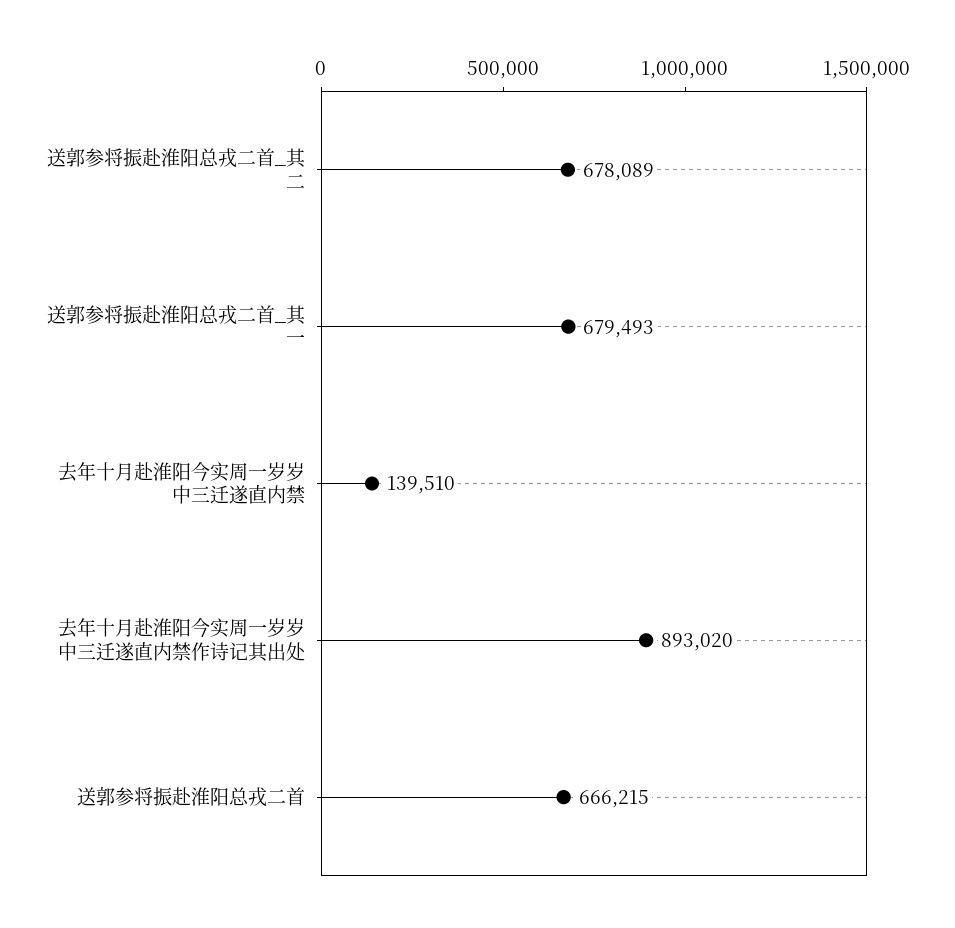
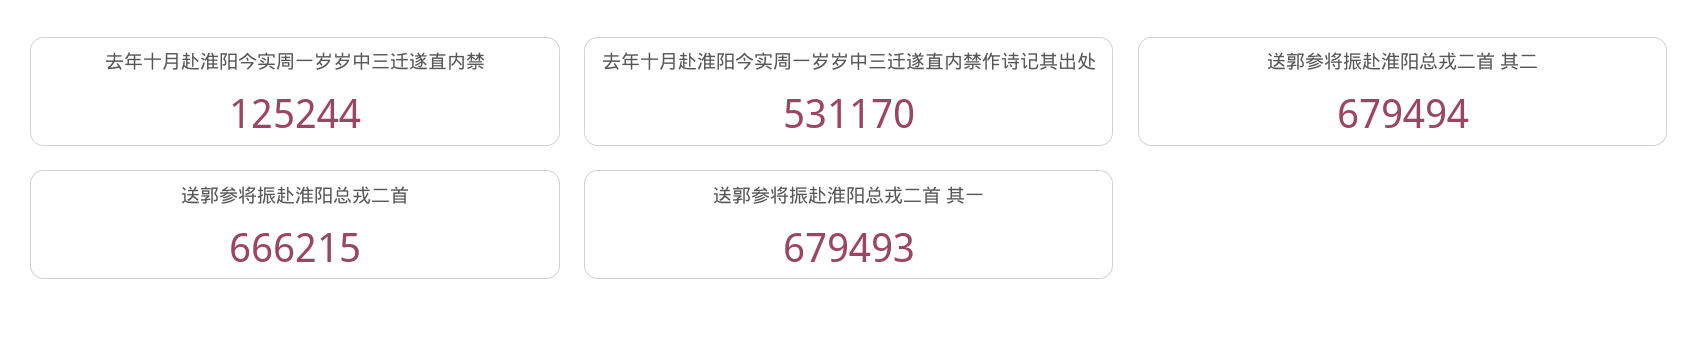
  {
-   "送郭参将振赴淮阳总戎二首_其二": 678089,
+   "送郭参将振赴淮阳总戎二首_其二": 679494,
    "送郭参将振赴淮阳总戎二首_其一": 679493,
-   "去年十月赴淮阳今实周一岁岁中三迁遂直内禁": 139510,
+   "去年十月赴淮阳今实周一岁岁中三迁遂直内禁": 125244,
-   "去年十月赴淮阳今实周一岁岁中三迁遂直内禁作诗记其出处": 893020,
+   "去年十月赴淮阳今实周一岁岁中三迁遂直内禁作诗记其出处": 531170,
    "送郭参将振赴淮阳总戎二首": 666215
  }

